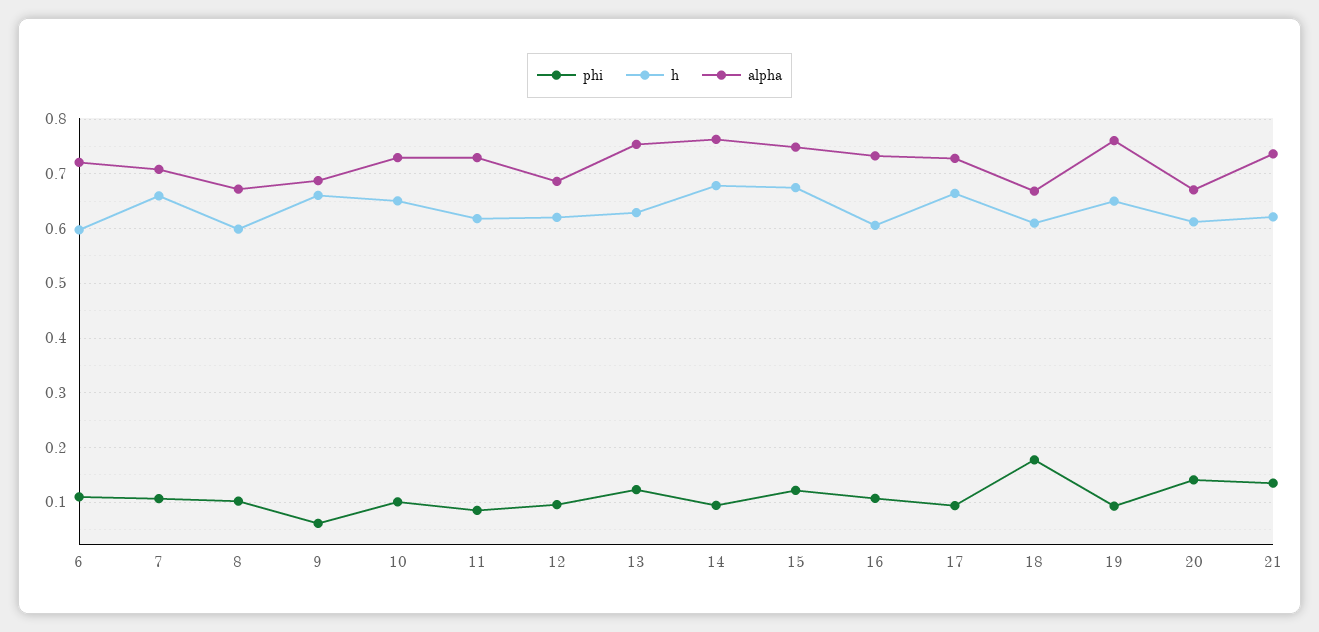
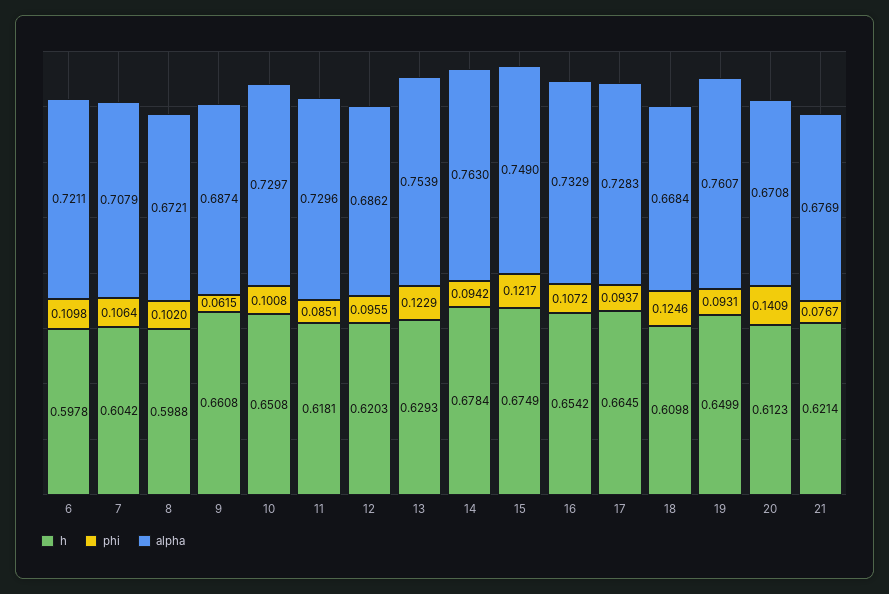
  {
    "phi": {
      "6": 0.1098,
      "7": 0.1064,
      "8": 0.102,
      "9": 0.0615,
      "10": 0.1008,
      "11": 0.0851,
      "12": 0.0955,
      "13": 0.1229,
      "14": 0.0942,
      "15": 0.1217,
      "16": 0.1072,
      "17": 0.0937,
-     "18": 0.18,
+     "18": 0.1246,
      "19": 0.0931,
      "20": 0.1409,
-     "21": 0.14
+     "21": 0.0767
    },
    "h": {
      "6": 0.5978,
-     "7": 0.66,
+     "7": 0.6042,
      "8": 0.5988,
      "9": 0.6608,
      "10": 0.6508,
      "11": 0.6181,
      "12": 0.6203,
      "13": 0.6293,
      "14": 0.6784,
      "15": 0.6749,
-     "16": 0.6,
+     "16": 0.6542,
      "17": 0.6645,
      "18": 0.6098,
      "19": 0.6499,
      "20": 0.6123,
      "21": 0.6214
    },
    "alpha": {
      "6": 0.7211,
      "7": 0.7079,
      "8": 0.6721,
      "9": 0.6874,
      "10": 0.7297,
      "11": 0.7296,
      "12": 0.6862,
      "13": 0.7539,
      "14": 0.763,
      "15": 0.749,
      "16": 0.7329,
      "17": 0.7283,
      "18": 0.6684,
      "19": 0.7607,
      "20": 0.6708,
-     "21": 0.74
+     "21": 0.6769
    }
  }

